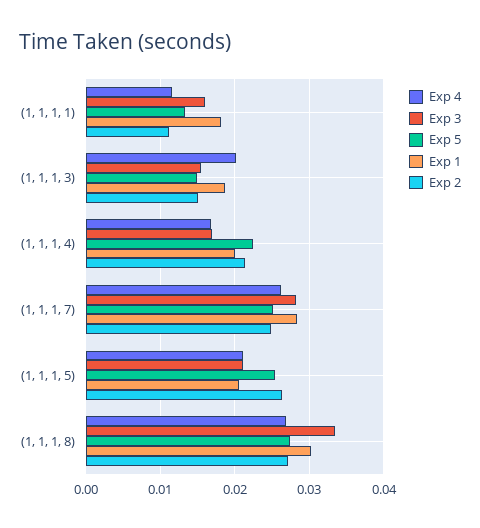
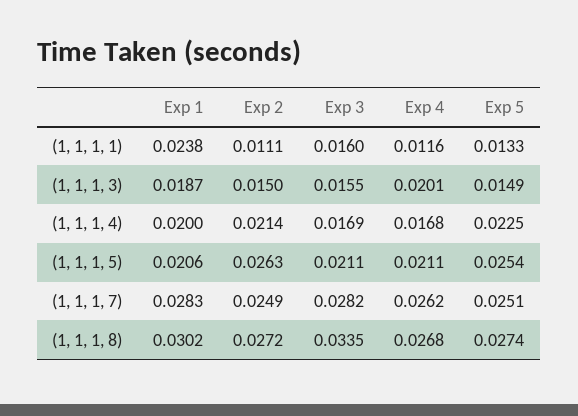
  {
    "Exp 4": {
      "(1, 1, 1, 1)": 0.0116,
      "(1, 1, 1, 3)": 0.0201,
      "(1, 1, 1, 4)": 0.0168,
      "(1, 1, 1, 7)": 0.0262,
      "(1, 1, 1, 5)": 0.0211,
      "(1, 1, 1, 8)": 0.0268
    },
    "Exp 3": {
      "(1, 1, 1, 1)": 0.016,
      "(1, 1, 1, 3)": 0.0155,
      "(1, 1, 1, 4)": 0.0169,
      "(1, 1, 1, 7)": 0.0282,
      "(1, 1, 1, 5)": 0.0211,
      "(1, 1, 1, 8)": 0.0335
    },
    "Exp 5": {
      "(1, 1, 1, 1)": 0.0133,
      "(1, 1, 1, 3)": 0.0149,
      "(1, 1, 1, 4)": 0.0225,
      "(1, 1, 1, 7)": 0.0251,
      "(1, 1, 1, 5)": 0.0254,
      "(1, 1, 1, 8)": 0.0274
    },
    "Exp 1": {
-     "(1, 1, 1, 1)": 0.018,
+     "(1, 1, 1, 1)": 0.0238,
      "(1, 1, 1, 3)": 0.0187,
      "(1, 1, 1, 4)": 0.02,
      "(1, 1, 1, 7)": 0.0283,
      "(1, 1, 1, 5)": 0.0206,
      "(1, 1, 1, 8)": 0.0302
    },
    "Exp 2": {
      "(1, 1, 1, 1)": 0.0111,
      "(1, 1, 1, 3)": 0.015,
      "(1, 1, 1, 4)": 0.0214,
      "(1, 1, 1, 7)": 0.0249,
      "(1, 1, 1, 5)": 0.0263,
      "(1, 1, 1, 8)": 0.0272
    }
  }

